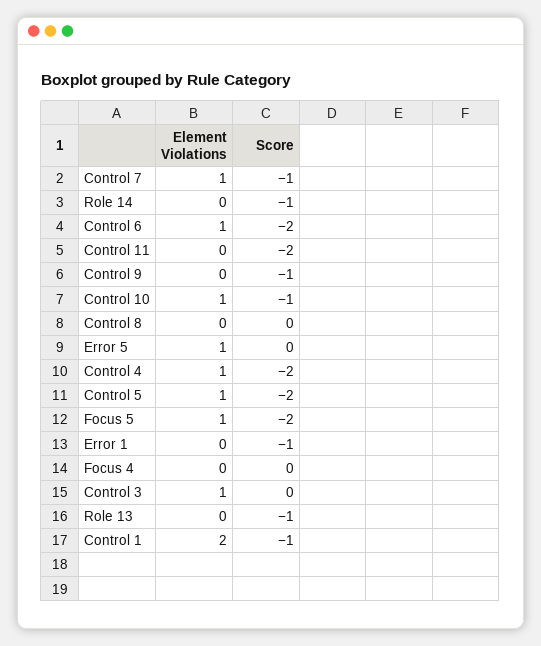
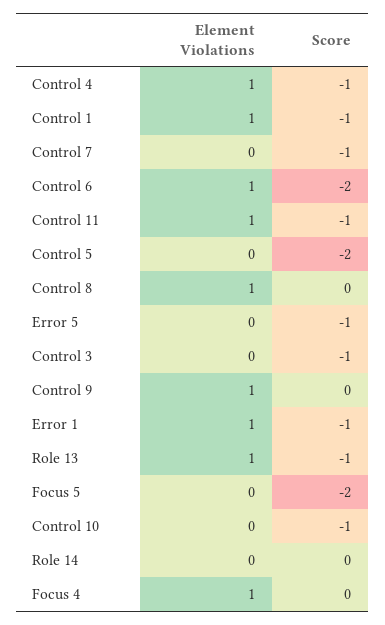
  {
    "Element Violations": {
-     "Control 7": 1,
+     "Control 7": 0,
      "Role 14": 0,
      "Control 6": 1,
-     "Control 11": 0,
+     "Control 11": 1,
-     "Control 9": 0,
+     "Control 9": 1,
-     "Control 10": 1,
+     "Control 10": 0,
-     "Control 8": 0,
+     "Control 8": 1,
-     "Error 5": 1,
+     "Error 5": 0,
      "Control 4": 1,
-     "Control 5": 1,
+     "Control 5": 0,
-     "Focus 5": 1,
+     "Focus 5": 0,
-     "Error 1": 0,
+     "Error 1": 1,
-     "Focus 4": 0,
+     "Focus 4": 1,
-     "Control 3": 1,
+     "Control 3": 0,
-     "Role 13": 0,
+     "Role 13": 1,
-     "Control 1": 2
+     "Control 1": 1
    },
    "Score": {
      "Control 7": -1,
-     "Role 14": -1,
+     "Role 14": 0,
      "Control 6": -2,
-     "Control 11": -2,
+     "Control 11": -1,
-     "Control 9": -1,
+     "Control 9": 0,
      "Control 10": -1,
      "Control 8": 0,
-     "Error 5": 0,
+     "Error 5": -1,
-     "Control 4": -2,
+     "Control 4": -1,
      "Control 5": -2,
      "Focus 5": -2,
      "Error 1": -1,
      "Focus 4": 0,
-     "Control 3": 0,
+     "Control 3": -1,
      "Role 13": -1,
      "Control 1": -1
    }
  }

